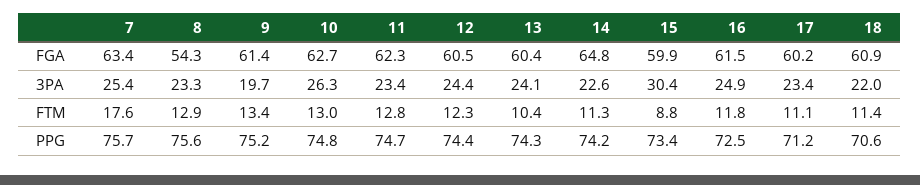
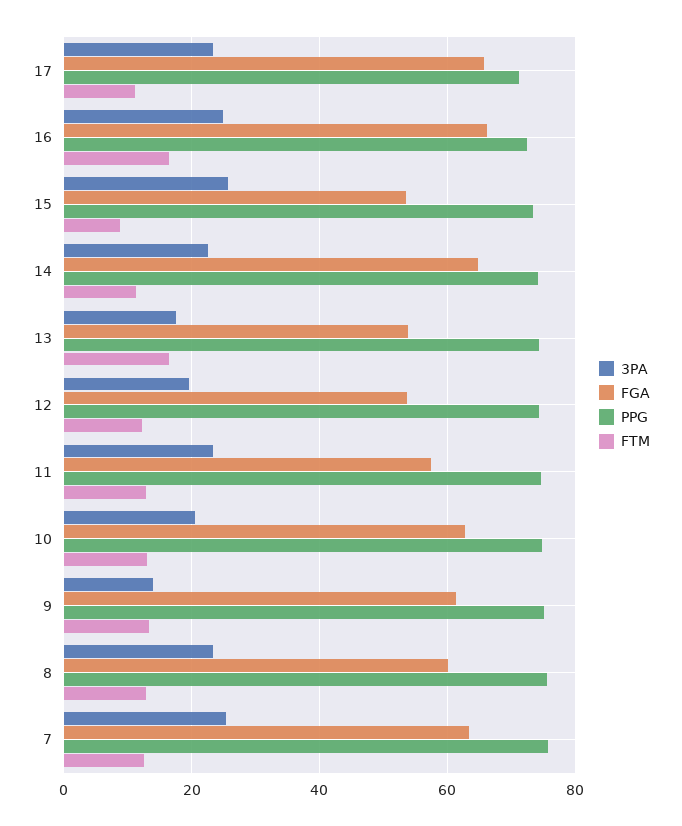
  {
    "FGA": {
      "7": 63.4,
-     "8": 54.3,
+     "8": 60,
      "9": 61.4,
      "10": 62.7,
-     "11": 62.3,
+     "11": 58,
-     "12": 60.5,
+     "12": 54,
-     "13": 60.4,
+     "13": 54,
      "14": 64.8,
-     "15": 59.9,
+     "15": 54,
-     "16": 61.5,
+     "16": 66,
-     "17": 60.2,
+     "17": 66
-     "18": 60.9
    },
    "3PA": {
      "7": 25.4,
      "8": 23.3,
-     "9": 19.7,
+     "9": 14,
-     "10": 26.3,
+     "10": 20,
      "11": 23.4,
-     "12": 24.4,
+     "12": 20,
-     "13": 24.1,
+     "13": 18,
      "14": 22.6,
-     "15": 30.4,
+     "15": 26,
      "16": 24.9,
-     "17": 23.4,
+     "17": 23.4
-     "18": 22
    },
    "FTM": {
-     "7": 17.6,
+     "7": 12,
      "8": 12.9,
      "9": 13.4,
      "10": 13,
      "11": 12.8,
      "12": 12.3,
-     "13": 10.4,
+     "13": 16,
      "14": 11.3,
      "15": 8.8,
-     "16": 11.8,
+     "16": 16,
-     "17": 11.1,
+     "17": 11.1
-     "18": 11.4
    },
    "PPG": {
      "7": 75.7,
      "8": 75.6,
      "9": 75.2,
      "10": 74.8,
      "11": 74.7,
      "12": 74.4,
      "13": 74.3,
      "14": 74.2,
      "15": 73.4,
      "16": 72.5,
-     "17": 71.2,
+     "17": 71.2
-     "18": 70.6
    }
  }

